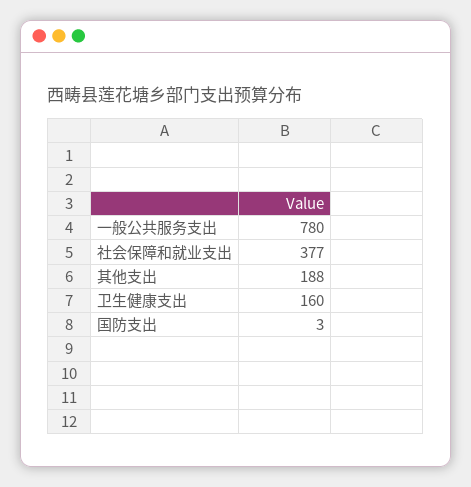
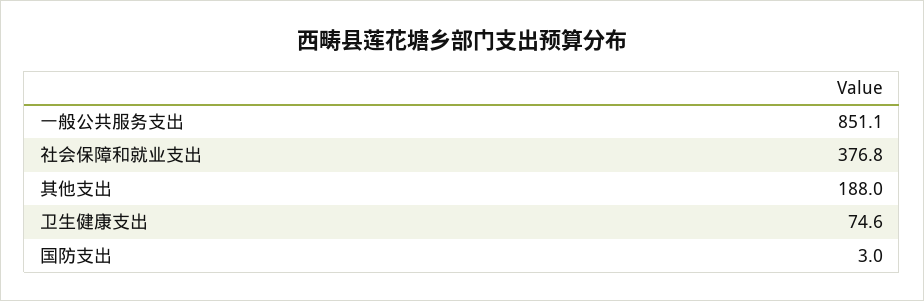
  {
-   "一般公共服务支出": 780,
+   "一般公共服务支出": 851.1,
    "社会保障和就业支出": 376.8,
    "其他支出": 188,
-   "卫生健康支出": 160,
+   "卫生健康支出": 74.6,
    "国防支出": 3
  }

